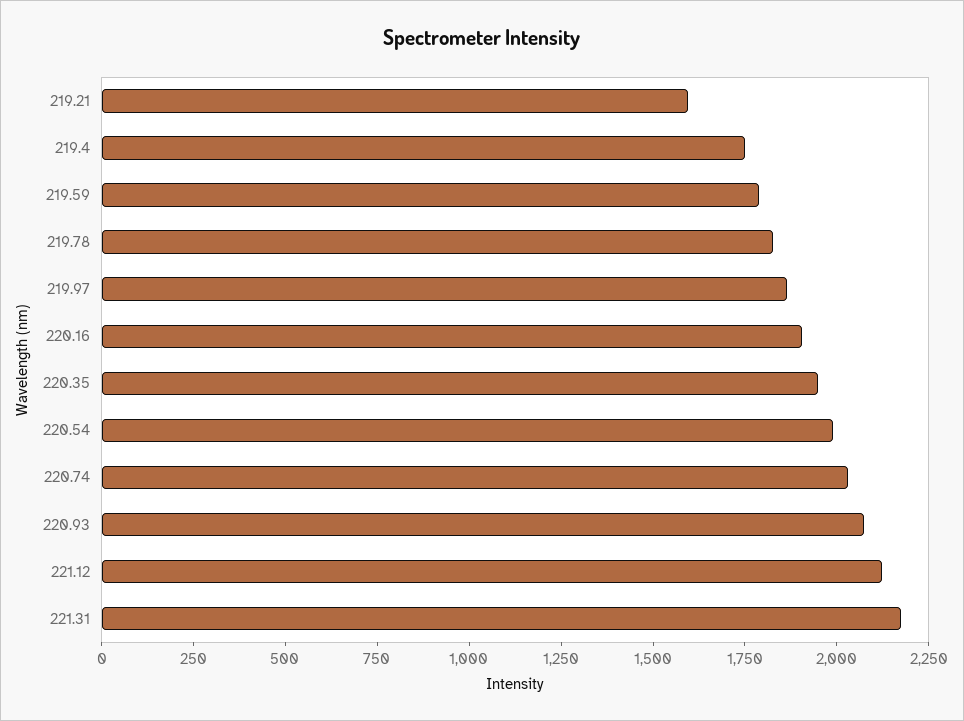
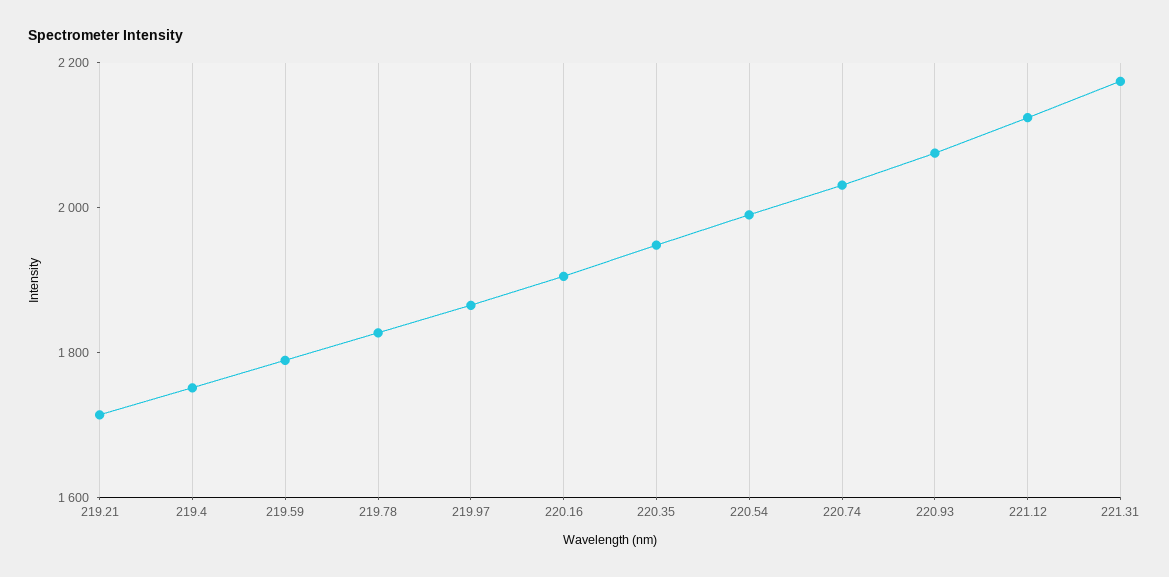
  {
-   "219.21": 1600,
+   "219.21": 1700,
    "219.4": 1750,
    "219.59": 1800,
    "219.78": 1850,
    "219.97": 1850,
    "220.16": 1900,
    "220.35": 1950,
    "220.54": 2000,
    "220.74": 2050,
    "220.93": 2100,
    "221.12": 2100,
    "221.31": 2150
  }

